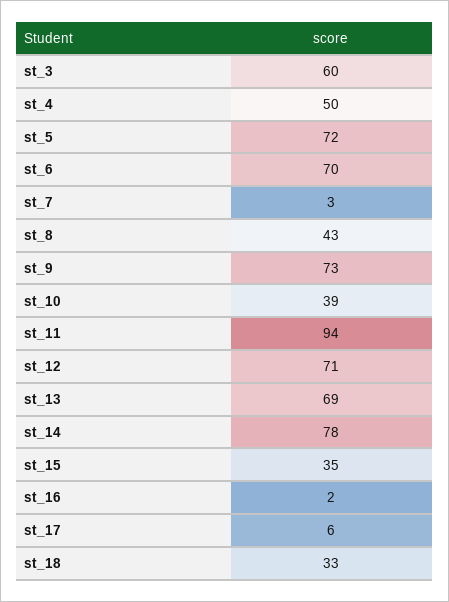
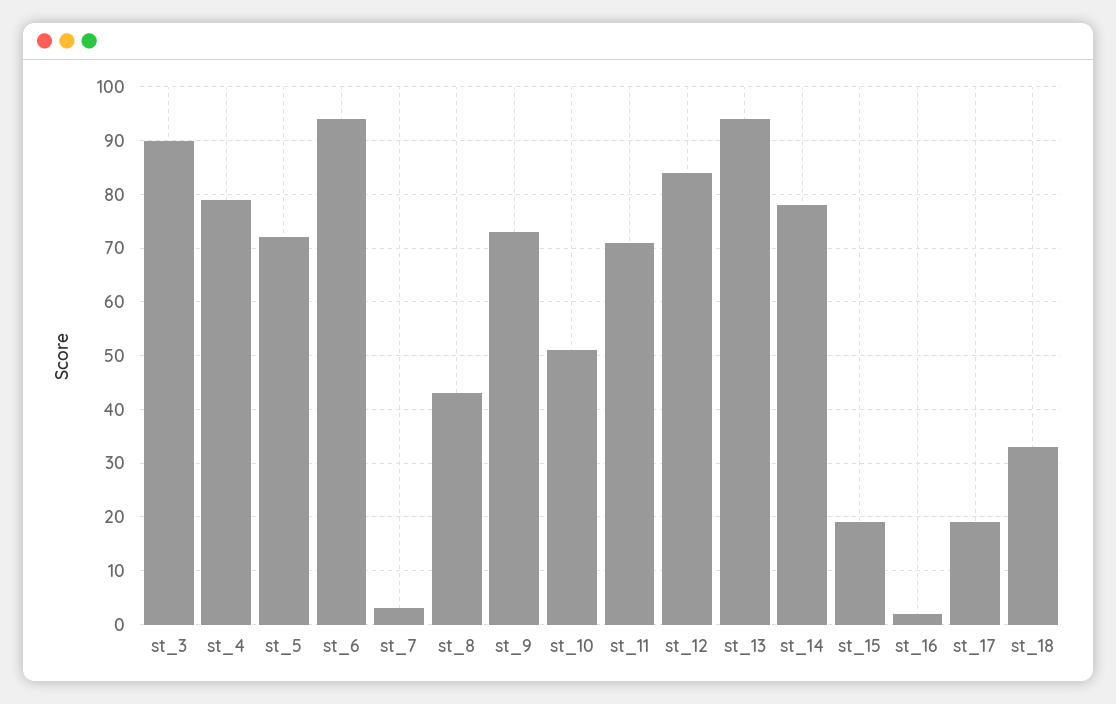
  {
-   "st_3": 60,
+   "st_3": 90,
-   "st_4": 50,
+   "st_4": 80,
    "st_5": 72,
-   "st_6": 70,
+   "st_6": 95,
    "st_7": 3,
    "st_8": 43,
    "st_9": 73,
-   "st_10": 39,
+   "st_10": 50,
-   "st_11": 94,
+   "st_11": 70,
-   "st_12": 71,
+   "st_12": 85,
-   "st_13": 69,
+   "st_13": 95,
    "st_14": 78,
-   "st_15": 35,
+   "st_15": 20,
    "st_16": 2,
-   "st_17": 6,
+   "st_17": 20,
    "st_18": 33
  }

